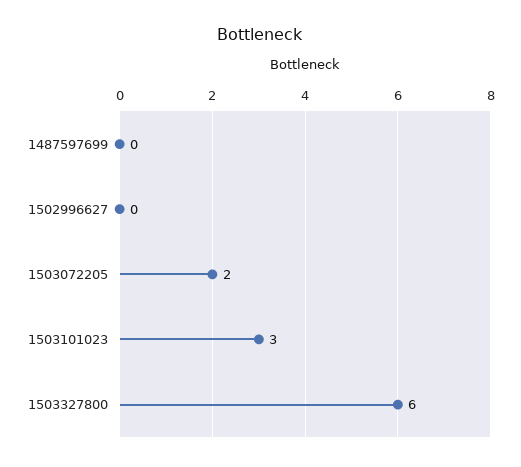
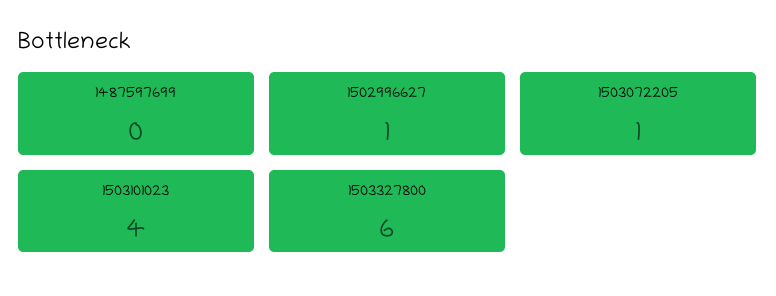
  {
    "1487597699": 0,
-   "1502996627": 0,
+   "1502996627": 1,
-   "1503072205": 2,
+   "1503072205": 1,
-   "1503101023": 3,
+   "1503101023": 4,
    "1503327800": 6
  }

